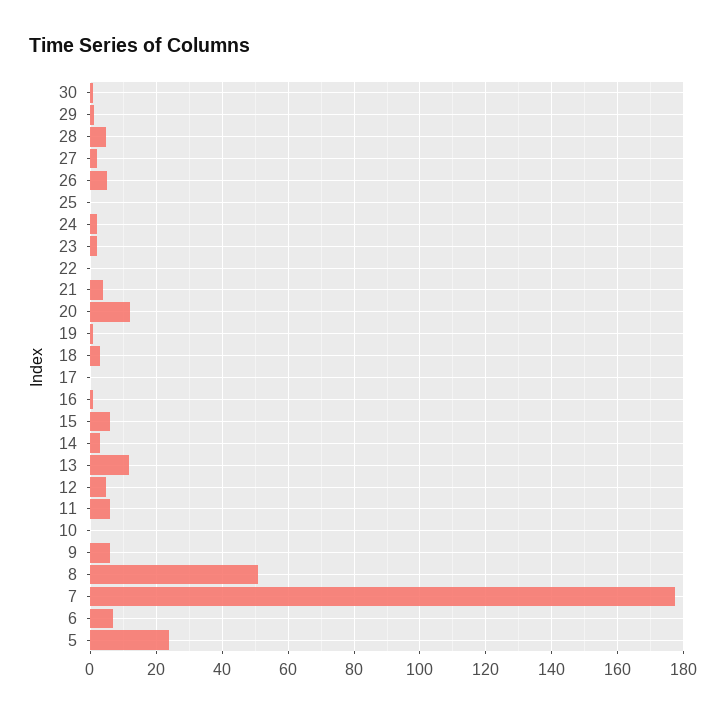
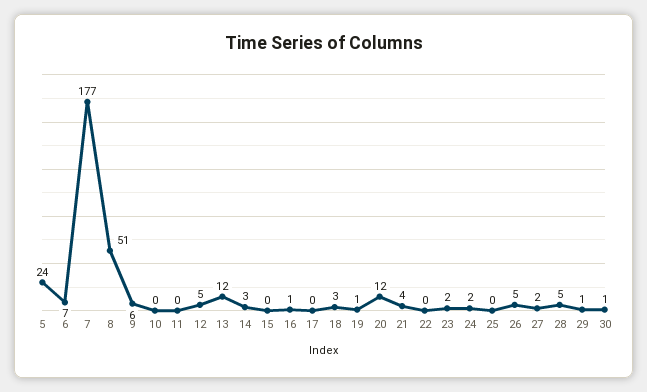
  {
    "30": 1,
    "29": 1,
    "28": 5,
    "27": 2,
    "26": 5,
    "25": 0,
    "24": 2,
    "23": 2,
    "22": 0,
    "21": 4,
    "20": 12,
    "19": 1,
    "18": 3,
    "17": 0,
    "16": 1,
-   "15": 6,
+   "15": 0,
    "14": 3,
    "13": 12,
    "12": 5,
-   "11": 6,
+   "11": 0,
    "10": 0,
    "9": 6,
    "8": 51,
    "7": 177,
    "6": 7,
    "5": 24
  }

